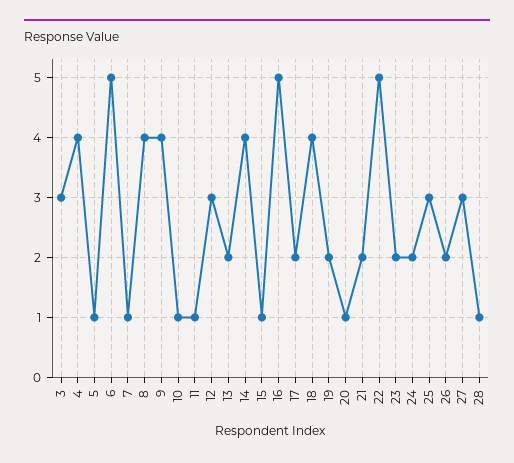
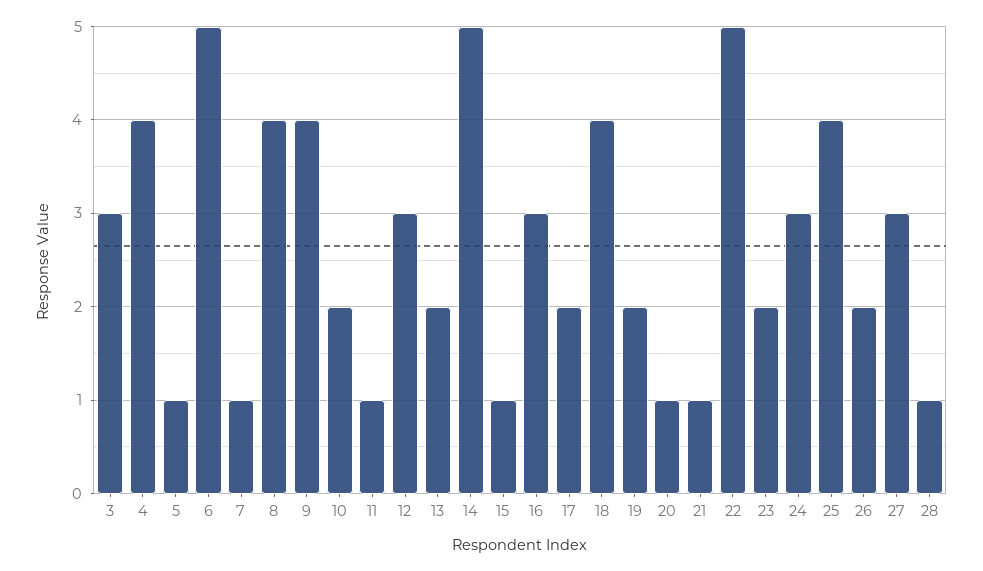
  {
    "3": 3,
    "4": 4,
    "5": 1,
    "6": 5,
    "7": 1,
    "8": 4,
    "9": 4,
-   "10": 1,
+   "10": 2,
    "11": 1,
    "12": 3,
    "13": 2,
-   "14": 4,
+   "14": 5,
    "15": 1,
-   "16": 5,
+   "16": 3,
    "17": 2,
    "18": 4,
    "19": 2,
    "20": 1,
-   "21": 2,
+   "21": 1,
    "22": 5,
    "23": 2,
-   "24": 2,
+   "24": 3,
-   "25": 3,
+   "25": 4,
    "26": 2,
    "27": 3,
    "28": 1
  }

